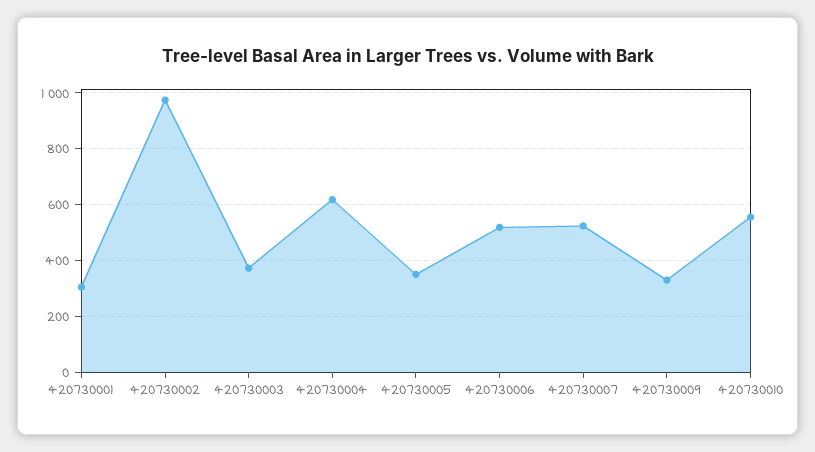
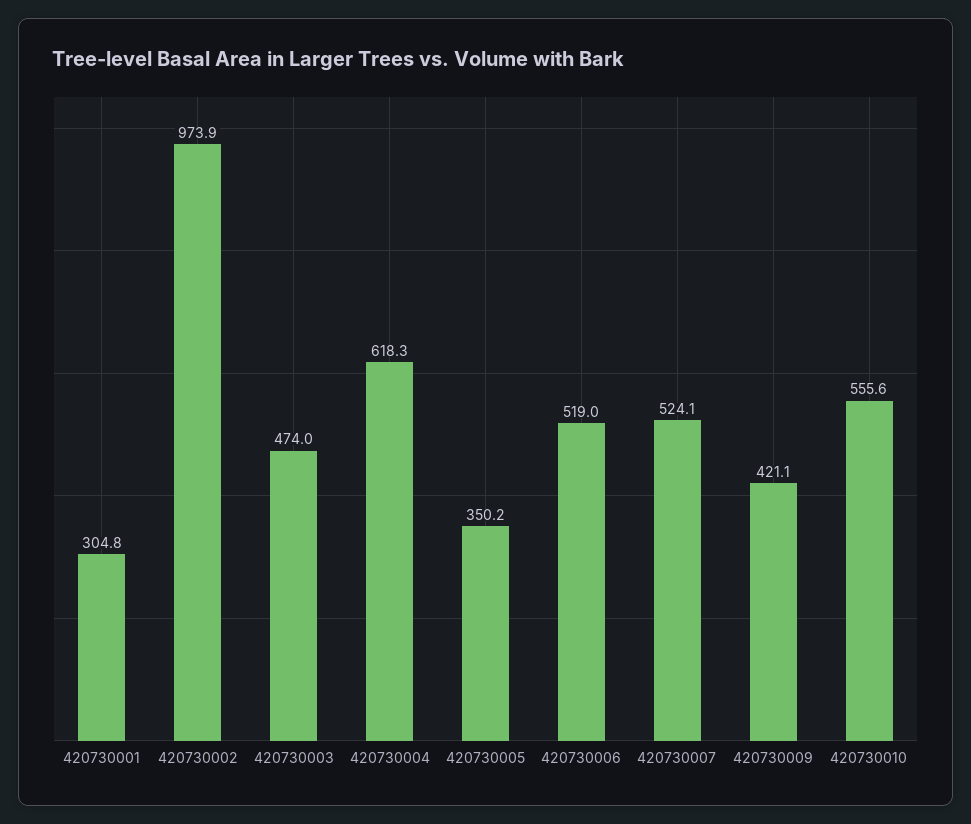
  {
    "420730001": 304.8,
    "420730002": 973.9,
-   "420730003": 375,
+   "420730003": 474,
    "420730004": 618.3,
    "420730005": 350.2,
    "420730006": 519,
    "420730007": 524.1,
-   "420730009": 325,
+   "420730009": 421.1,
    "420730010": 555.6
  }

